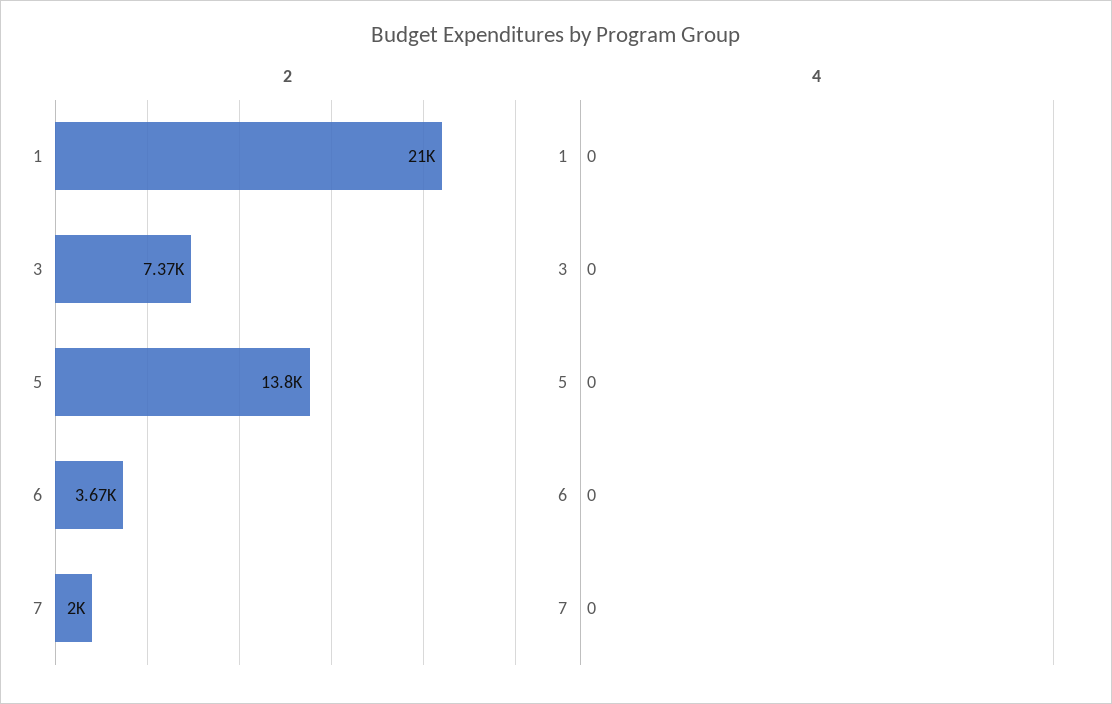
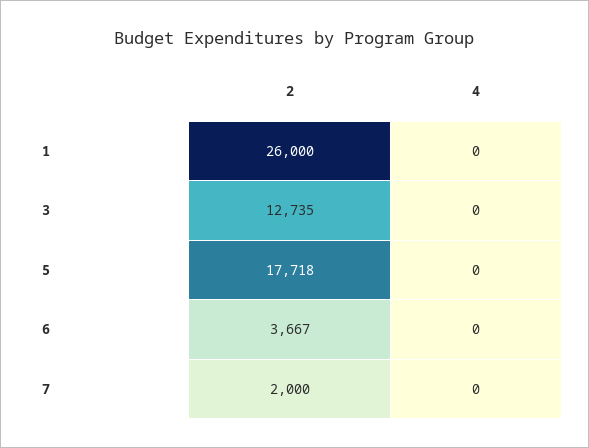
  {
    "2": {
-     "1": 21000,
+     "1": 26000,
-     "3": 7370,
+     "3": 12735,
-     "5": 13800,
+     "5": 17718,
      "6": 3667,
      "7": 2000
    },
    "4": {
      "1": 0,
      "3": 0,
      "5": 0,
      "6": 0,
      "7": 0
    }
  }

